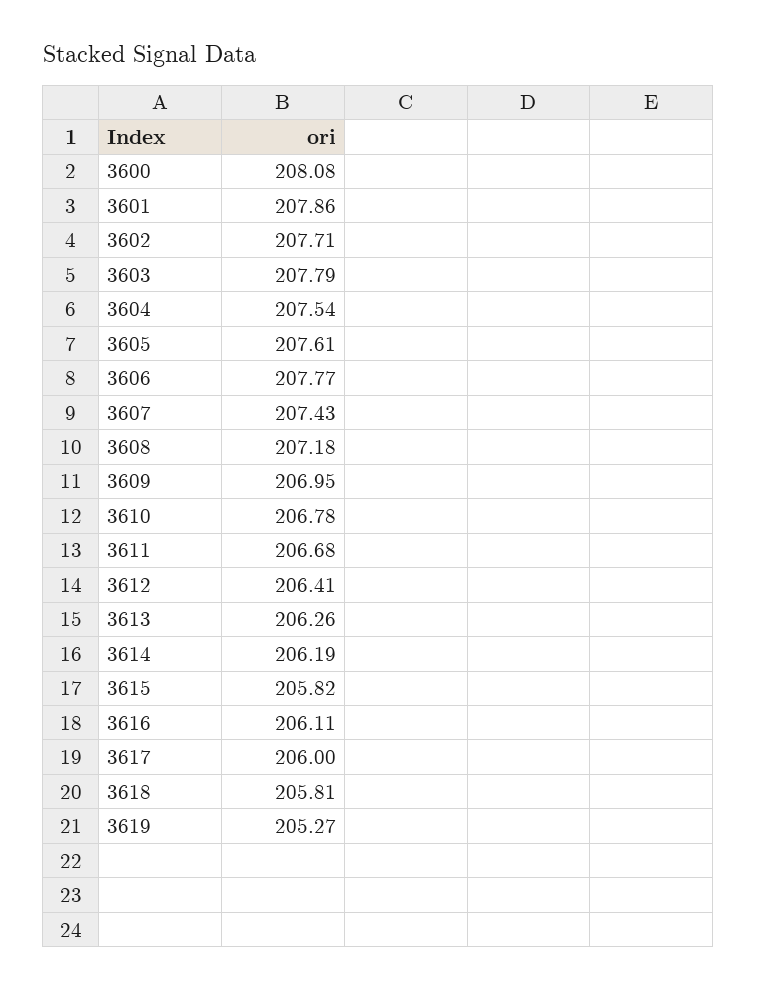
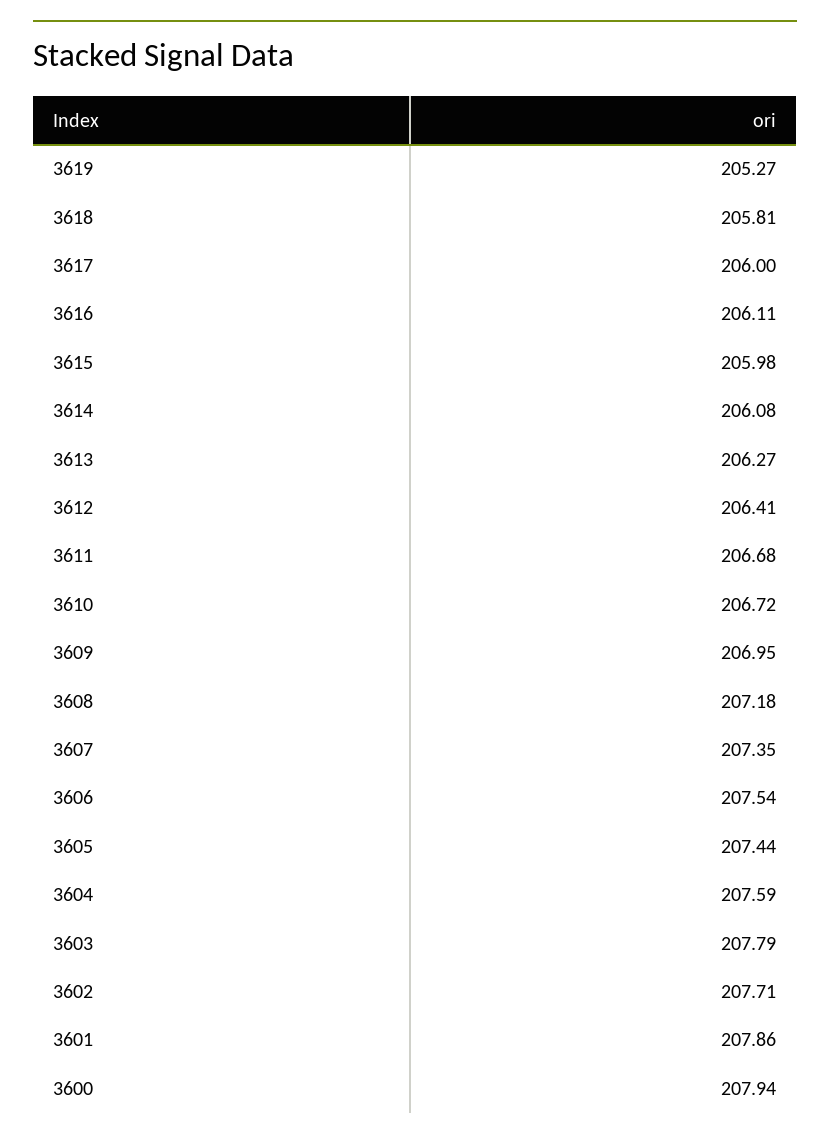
  {
-   "3600": 208.08,
+   "3600": 207.94,
    "3601": 207.86,
    "3602": 207.71,
    "3603": 207.79,
-   "3604": 207.54,
+   "3604": 207.59,
-   "3605": 207.61,
+   "3605": 207.44,
-   "3606": 207.77,
+   "3606": 207.54,
-   "3607": 207.43,
+   "3607": 207.35,
    "3608": 207.18,
    "3609": 206.95,
-   "3610": 206.78,
+   "3610": 206.72,
    "3611": 206.68,
    "3612": 206.41,
-   "3613": 206.26,
+   "3613": 206.27,
-   "3614": 206.19,
+   "3614": 206.08,
-   "3615": 205.82,
+   "3615": 205.98,
    "3616": 206.11,
    "3617": 206,
    "3618": 205.81,
    "3619": 205.27
  }

